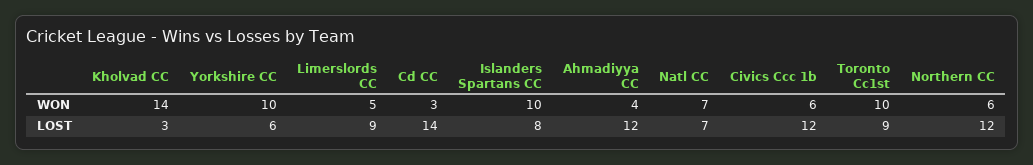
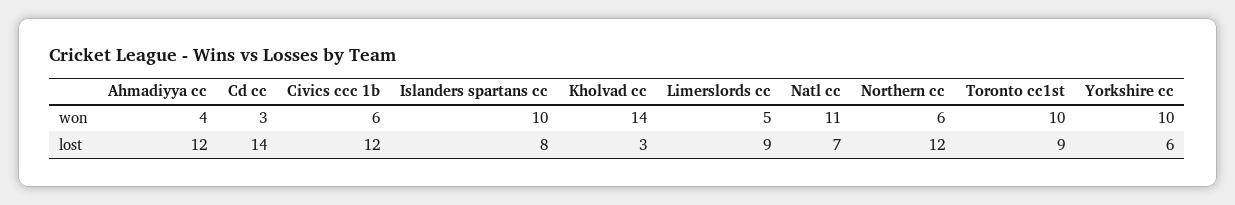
  {
    "Kholvad CC": {
      "WON": 14,
      "LOST": 3
    },
    "Yorkshire CC": {
      "WON": 10,
      "LOST": 6
    },
    "Limerslords CC": {
      "WON": 5,
      "LOST": 9
    },
    "Cd CC": {
      "WON": 3,
      "LOST": 14
    },
    "Islanders Spartans CC": {
      "WON": 10,
      "LOST": 8
    },
    "Ahmadiyya CC": {
      "WON": 4,
      "LOST": 12
    },
    "Natl CC": {
-     "WON": 7,
+     "WON": 11,
      "LOST": 7
    },
    "Civics Ccc 1b": {
      "WON": 6,
      "LOST": 12
    },
    "Toronto Cc1st": {
      "WON": 10,
      "LOST": 9
    },
    "Northern CC": {
      "WON": 6,
      "LOST": 12
    }
  }

